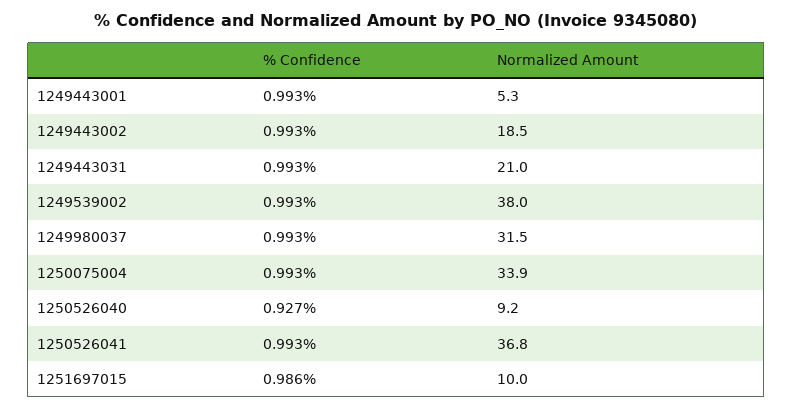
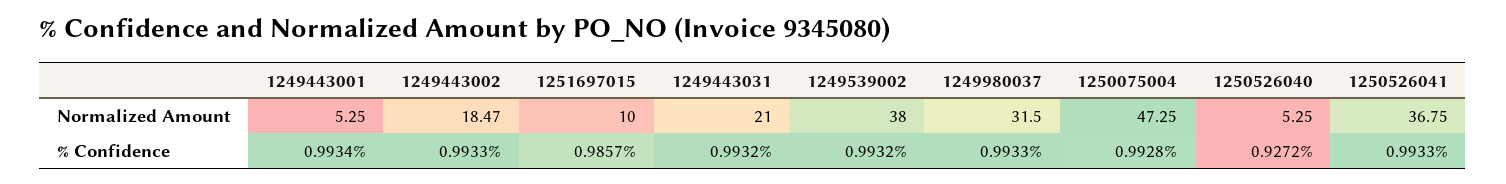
  {
    "% Confidence": {
      "1249443001": 0.9934,
      "1249443002": 0.9933,
      "1249443031": 0.9932,
      "1249539002": 0.9932,
      "1249980037": 0.9933,
      "1250075004": 0.9928,
      "1250526040": 0.9272,
      "1250526041": 0.9933,
      "1251697015": 0.9857
    },
    "Normalized Amount": {
      "1249443001": 5.25,
      "1249443002": 18.47,
      "1249443031": 21,
      "1249539002": 38,
      "1249980037": 31.5,
-     "1250075004": 33.9,
+     "1250075004": 47.25,
-     "1250526040": 9.2,
+     "1250526040": 5.25,
      "1250526041": 36.75,
      "1251697015": 10
    }
  }

